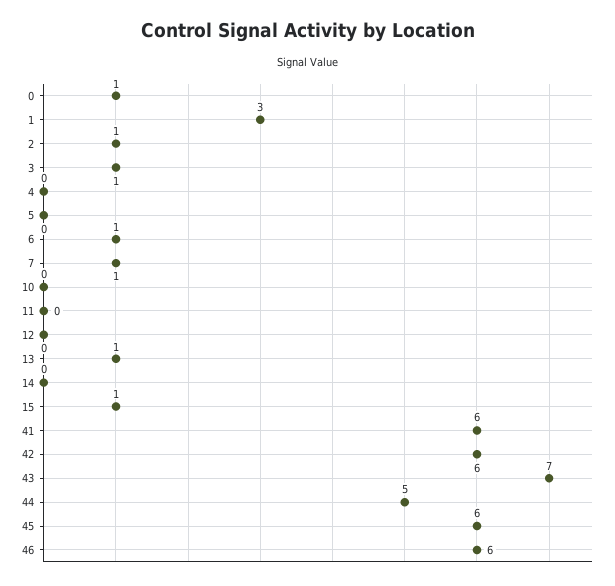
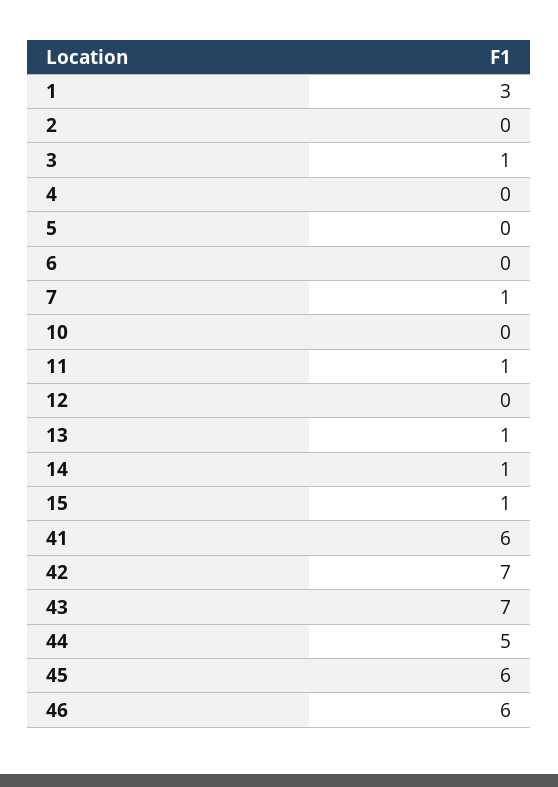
  {
-   "0": 1,
    "1": 3,
-   "2": 1,
+   "2": 0,
    "3": 1,
    "4": 0,
    "5": 0,
-   "6": 1,
+   "6": 0,
    "7": 1,
    "10": 0,
-   "11": 0,
+   "11": 1,
    "12": 0,
    "13": 1,
-   "14": 0,
+   "14": 1,
    "15": 1,
    "41": 6,
-   "42": 6,
+   "42": 7,
    "43": 7,
    "44": 5,
    "45": 6,
    "46": 6
  }

